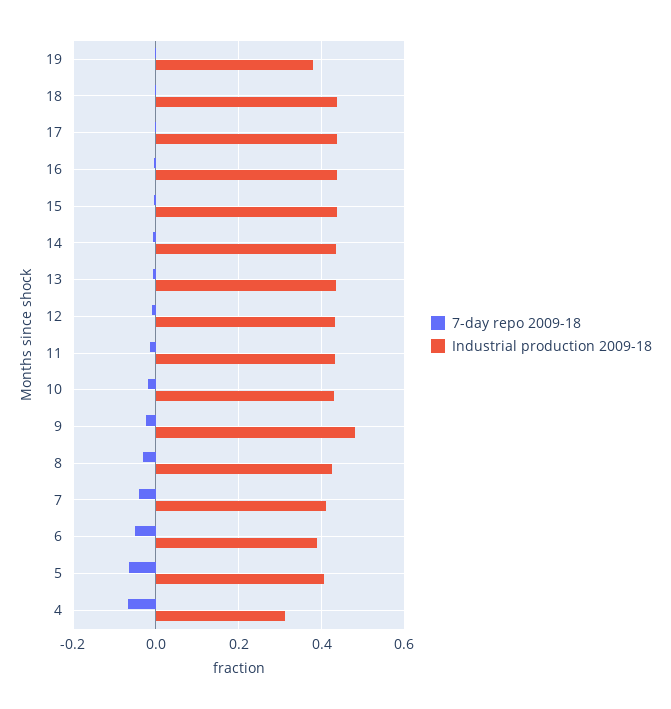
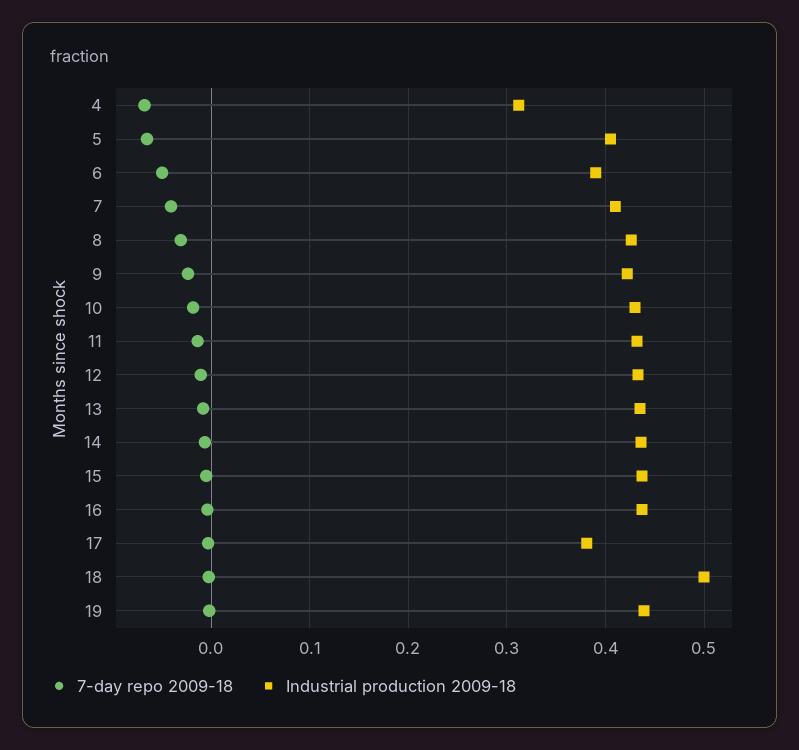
  {
    "7-day repo 2009-18": {
      "19": 0,
      "18": 0,
      "17": 0,
      "16": 0,
      "15": -0.01,
      "14": -0.01,
      "13": -0.01,
      "12": -0.01,
      "11": -0.01,
      "10": -0.02,
      "9": -0.02,
      "8": -0.03,
      "7": -0.04,
      "6": -0.05,
      "5": -0.07,
      "4": -0.07
    },
    "Industrial production 2009-18": {
-     "19": 0.38,
+     "19": 0.44,
-     "18": 0.44,
+     "18": 0.5,
-     "17": 0.44,
+     "17": 0.38,
      "16": 0.44,
      "15": 0.44,
      "14": 0.44,
      "13": 0.44,
      "12": 0.43,
      "11": 0.43,
      "10": 0.43,
-     "9": 0.48,
+     "9": 0.42,
      "8": 0.43,
      "7": 0.41,
      "6": 0.39,
      "5": 0.41,
      "4": 0.31
    }
  }

